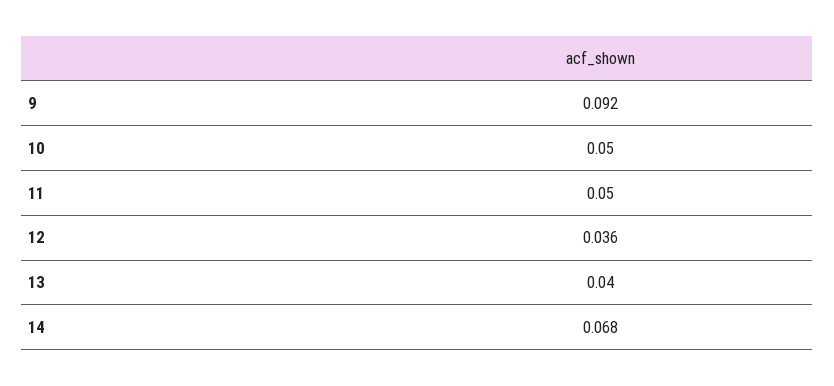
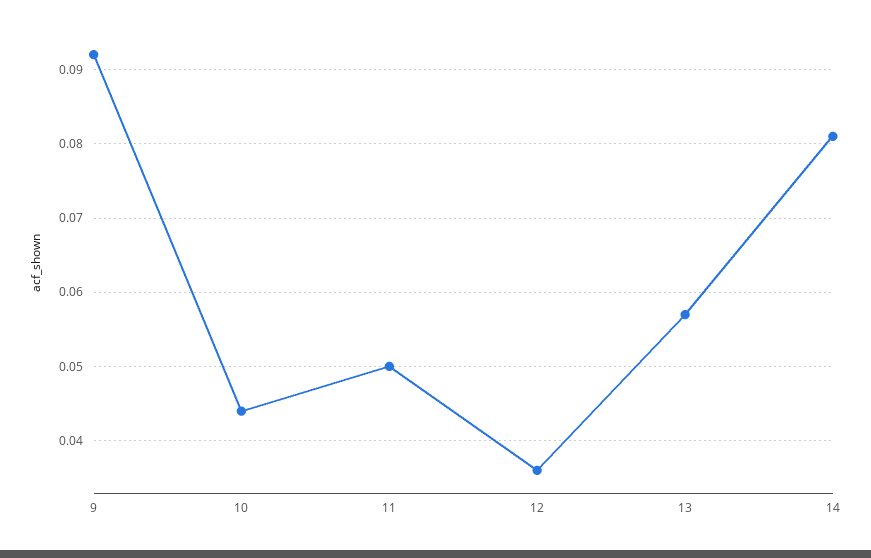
  {
    "9": 0.092,
-   "10": 0.05,
+   "10": 0.044,
    "11": 0.05,
    "12": 0.036,
-   "13": 0.04,
+   "13": 0.057,
-   "14": 0.068
+   "14": 0.081
  }

